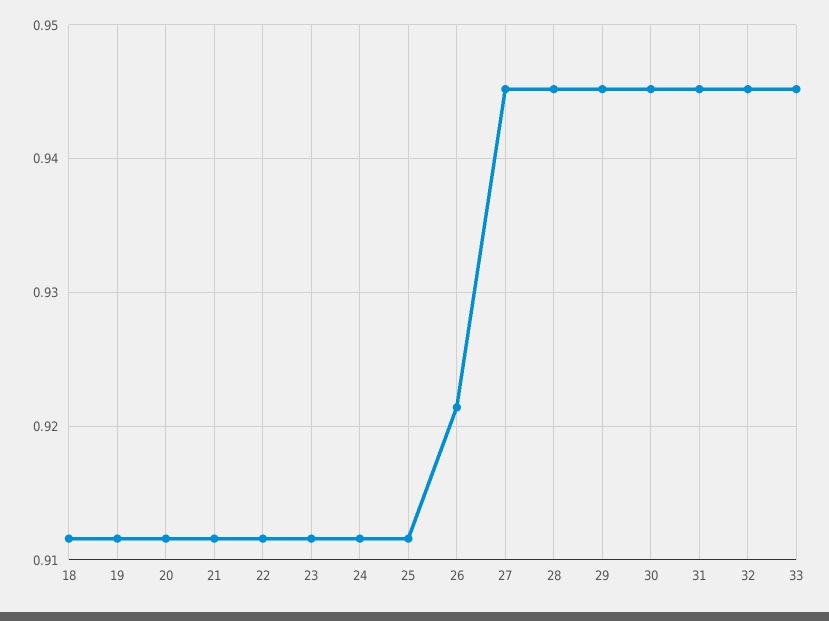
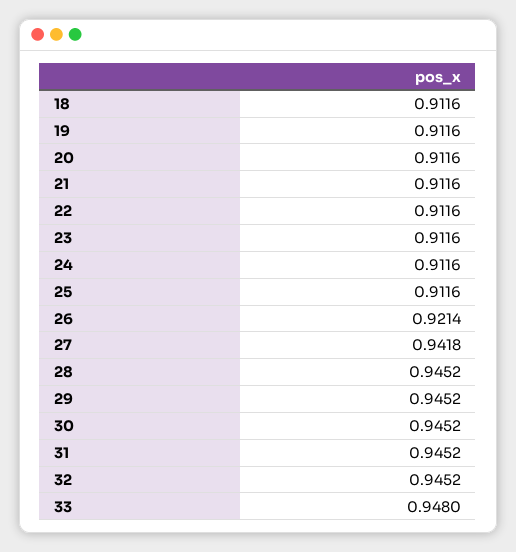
  {
    "18": 0.9116,
    "19": 0.9116,
    "20": 0.9116,
    "21": 0.9116,
    "22": 0.9116,
    "23": 0.9116,
    "24": 0.9116,
    "25": 0.9116,
    "26": 0.9214,
-   "27": 0.945,
+   "27": 0.9418,
    "28": 0.9452,
    "29": 0.9452,
    "30": 0.9452,
    "31": 0.9452,
    "32": 0.9452,
-   "33": 0.945
+   "33": 0.948
  }

